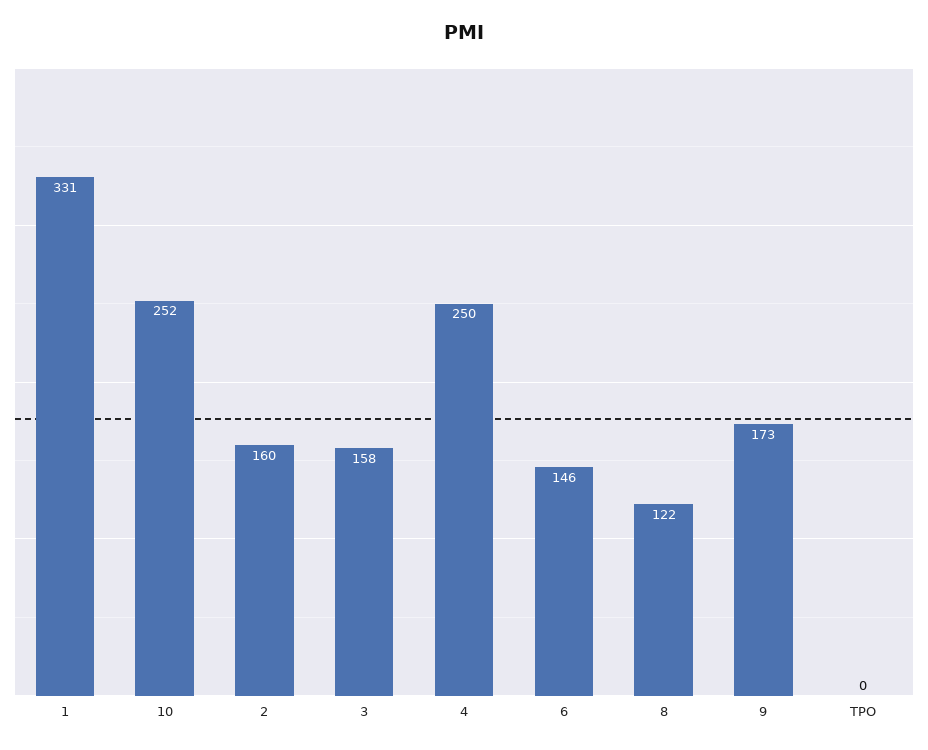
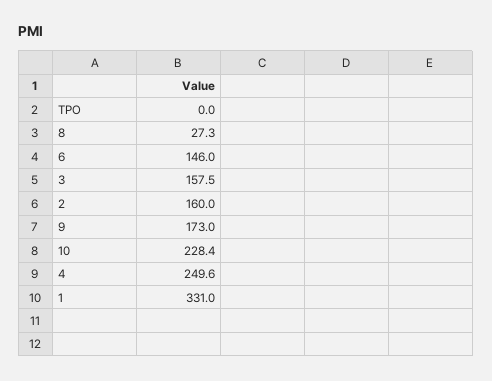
  {
    "1": 331,
-   "10": 252,
+   "10": 228.4,
    "2": 160,
    "3": 157.5,
    "4": 249.6,
    "6": 146,
-   "8": 122,
+   "8": 27.3,
    "9": 173,
    "TPO": 0
  }

